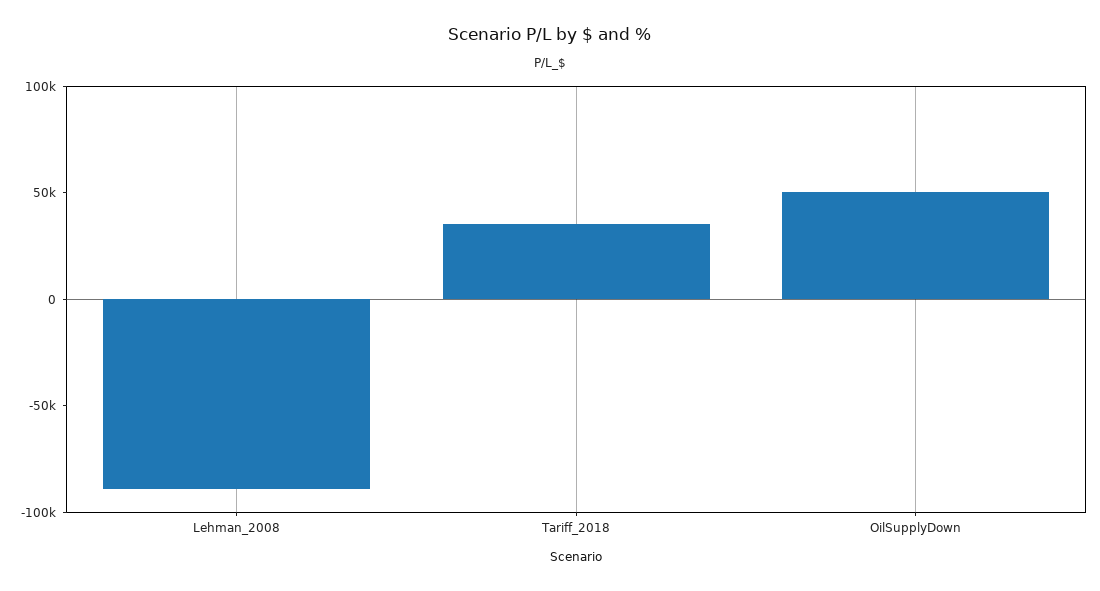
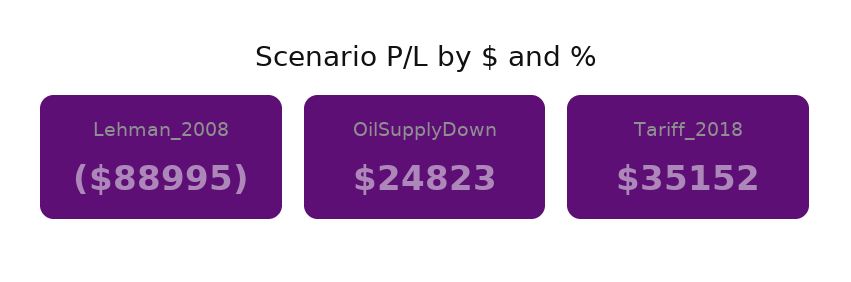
  {
    "Lehman_2008": -88995,
    "Tariff_2018": 35152,
-   "OilSupplyDown": 50000
+   "OilSupplyDown": 24823
  }

